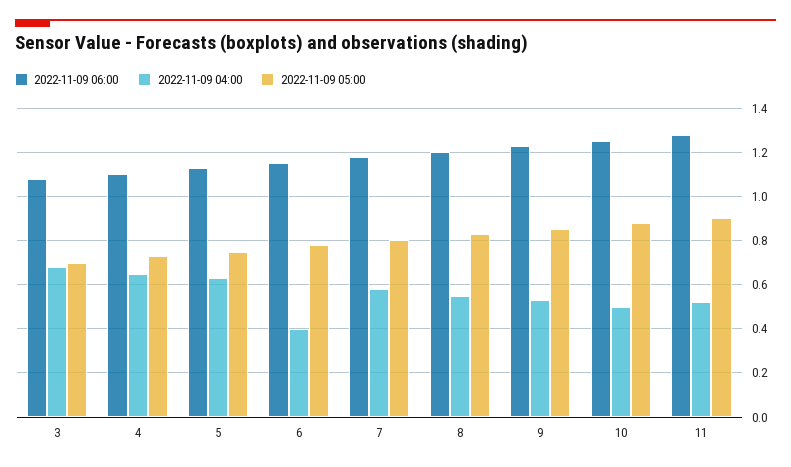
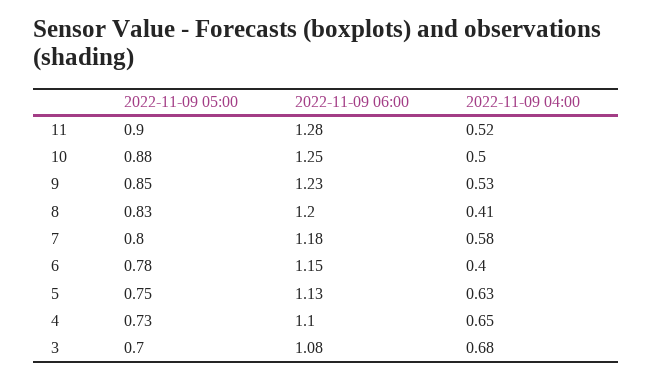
  {
    "2022-11-09 06:00": {
      "3": 1.08,
      "4": 1.1,
      "5": 1.13,
      "6": 1.15,
      "7": 1.18,
      "8": 1.2,
      "9": 1.23,
      "10": 1.25,
      "11": 1.28
    },
    "2022-11-09 04:00": {
      "3": 0.68,
      "4": 0.65,
      "5": 0.63,
      "6": 0.4,
      "7": 0.58,
-     "8": 0.55,
+     "8": 0.41,
      "9": 0.53,
      "10": 0.5,
      "11": 0.52
    },
    "2022-11-09 05:00": {
      "3": 0.7,
      "4": 0.73,
      "5": 0.75,
      "6": 0.78,
      "7": 0.8,
      "8": 0.83,
      "9": 0.85,
      "10": 0.88,
      "11": 0.9
    }
  }

